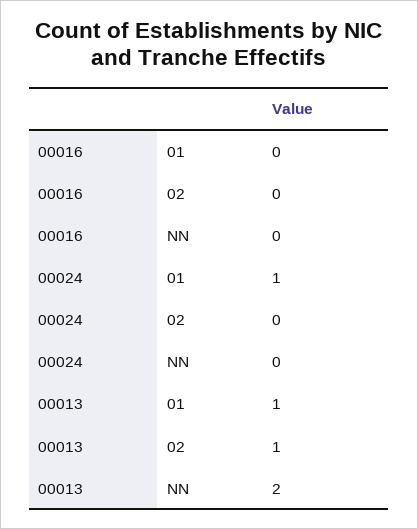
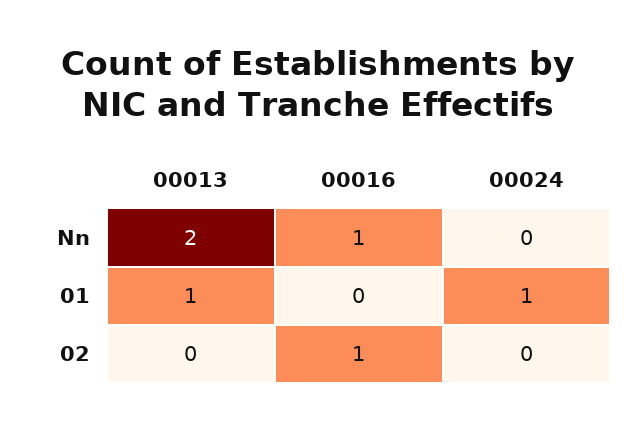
  {
    "00016": {
      "01": 0,
-     "02": 0,
+     "02": 1,
-     "NN": 0
+     "NN": 1
    },
    "00024": {
      "01": 1,
      "02": 0,
      "NN": 0
    },
    "00013": {
      "01": 1,
-     "02": 1,
+     "02": 0,
      "NN": 2
    }
  }

